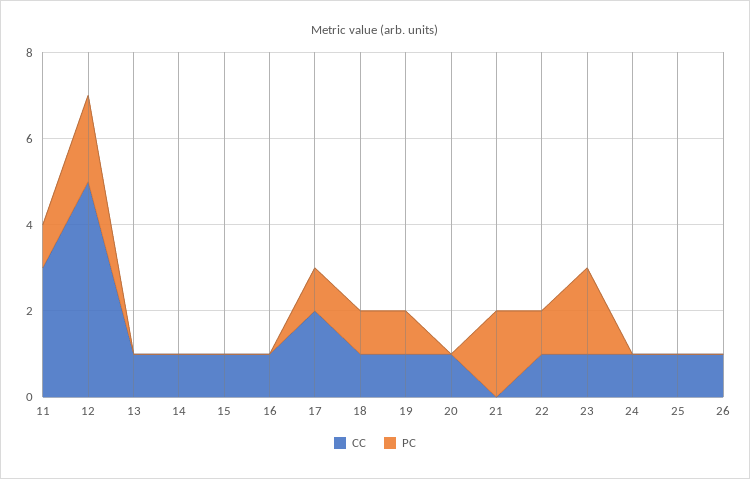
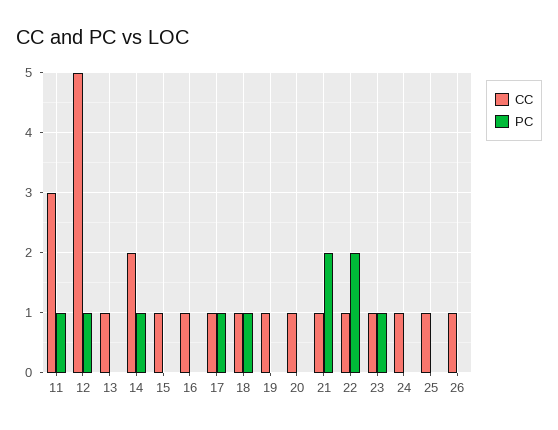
  {
    "CC": {
      "11": 3,
      "12": 5,
      "13": 1,
-     "14": 1,
+     "14": 2,
      "15": 1,
      "16": 1,
-     "17": 2,
+     "17": 1,
      "18": 1,
      "19": 1,
      "20": 1,
-     "21": 0,
+     "21": 1,
      "22": 1,
      "23": 1,
      "24": 1,
      "25": 1,
      "26": 1
    },
    "PC": {
      "11": 1,
-     "12": 2,
+     "12": 1,
      "13": 0,
-     "14": 0,
+     "14": 1,
      "15": 0,
      "16": 0,
      "17": 1,
      "18": 1,
-     "19": 1,
+     "19": 0,
      "20": 0,
      "21": 2,
-     "22": 1,
+     "22": 2,
-     "23": 2,
+     "23": 1,
      "24": 0,
      "25": 0,
      "26": 0
    }
  }

